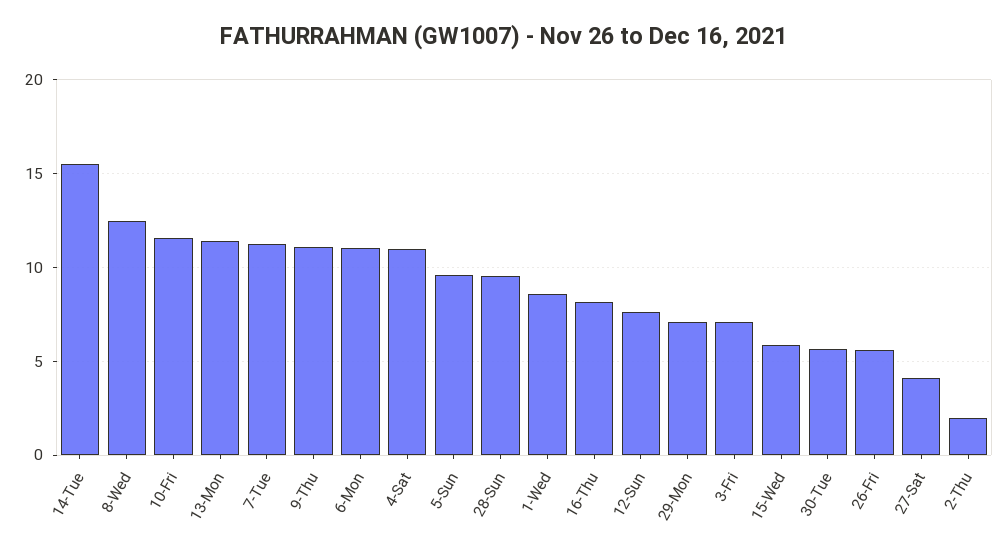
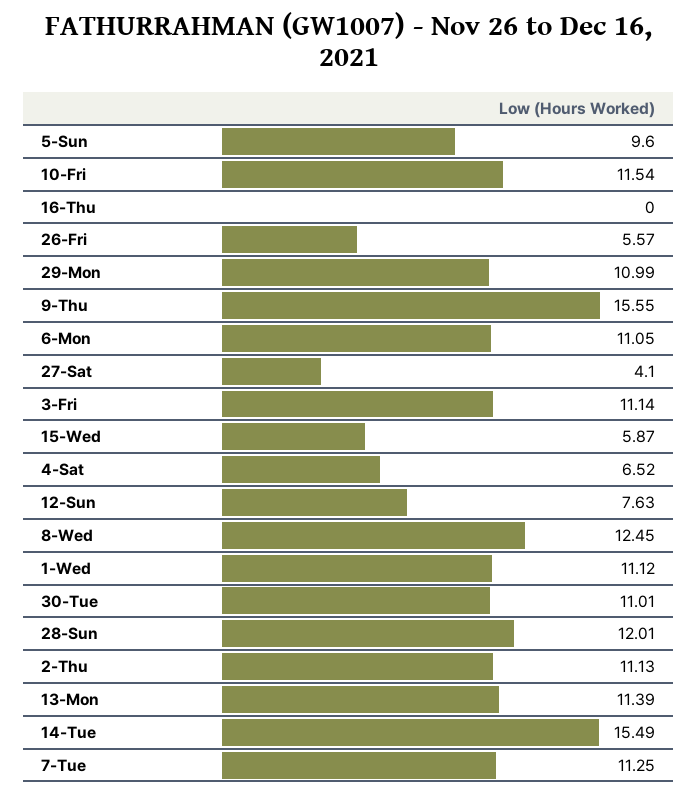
  {
    "14-Tue": 15.49,
    "8-Wed": 12.45,
    "10-Fri": 11.54,
    "13-Mon": 11.39,
    "7-Tue": 11.25,
-   "9-Thu": 11,
+   "9-Thu": 15.55,
    "6-Mon": 11.05,
-   "4-Sat": 11,
+   "4-Sat": 6.52,
    "5-Sun": 9.6,
-   "28-Sun": 9.5,
+   "28-Sun": 12.01,
-   "1-Wed": 8.5,
+   "1-Wed": 11.12,
-   "16-Thu": 8,
+   "16-Thu": 0,
    "12-Sun": 7.63,
-   "29-Mon": 7,
+   "29-Mon": 10.99,
-   "3-Fri": 7,
+   "3-Fri": 11.14,
    "15-Wed": 5.87,
-   "30-Tue": 5.5,
+   "30-Tue": 11.01,
    "26-Fri": 5.57,
    "27-Sat": 4.1,
-   "2-Thu": 2
+   "2-Thu": 11.13
  }

